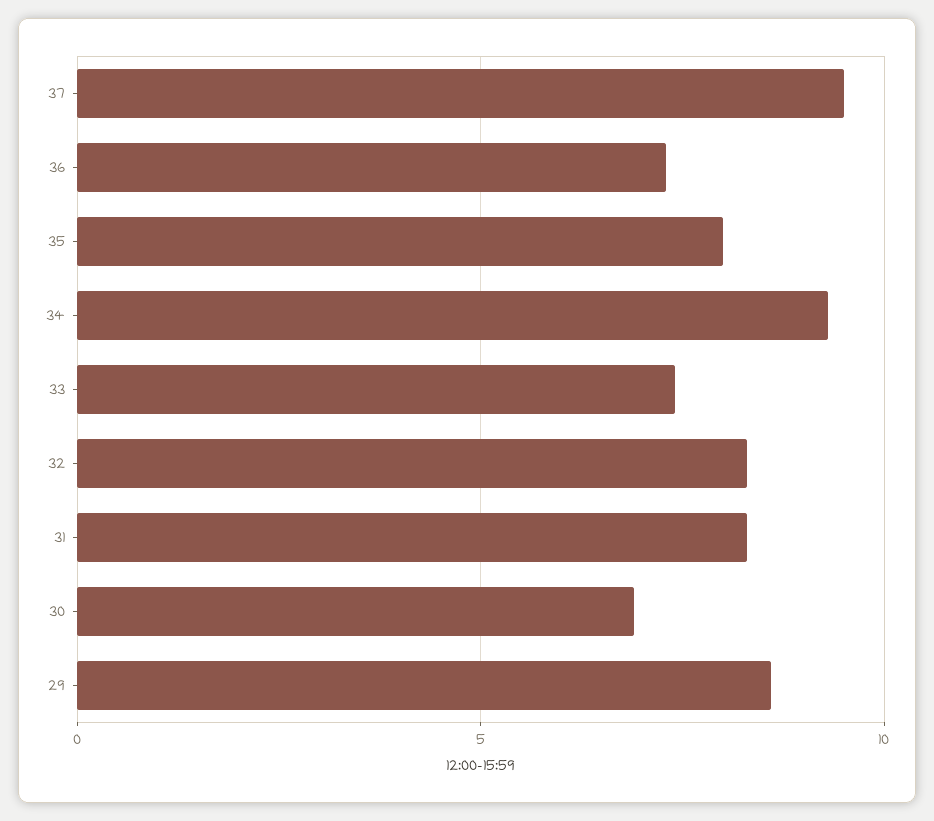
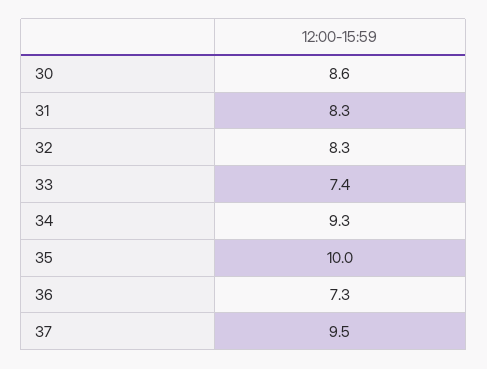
  {
    "37": 9.5,
    "36": 7.3,
-   "35": 8,
+   "35": 10,
    "34": 9.3,
    "33": 7.4,
    "32": 8.3,
    "31": 8.3,
-   "30": 7,
+   "30": 8.6
-   "29": 8.5
  }

